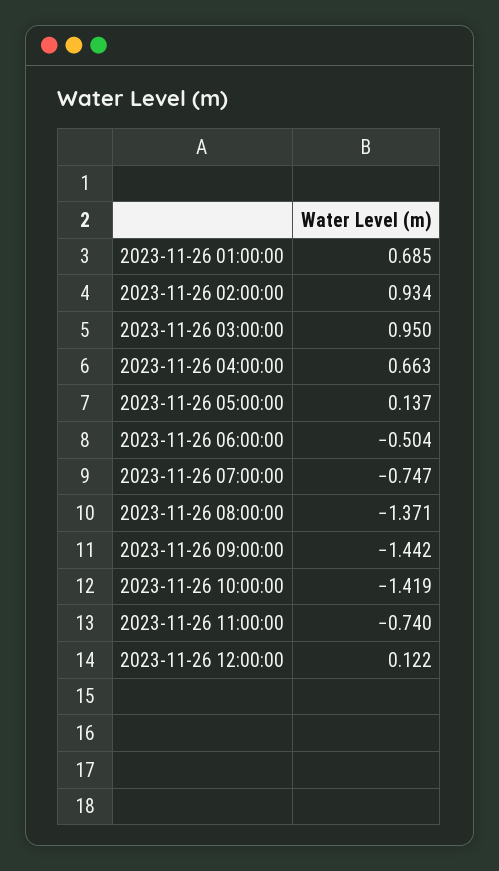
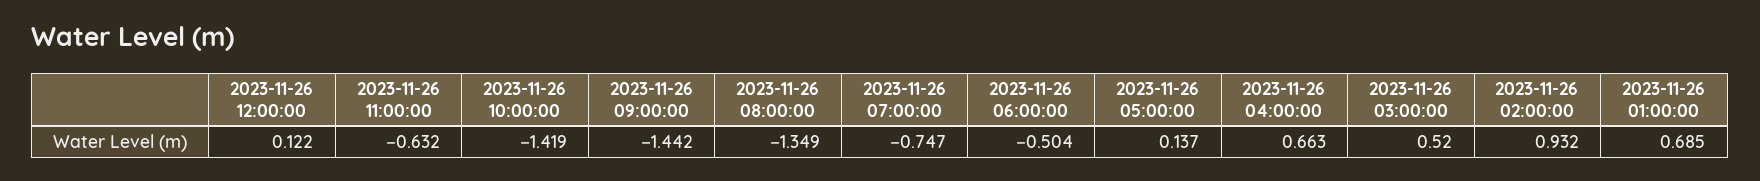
  {
    "2023-11-26 01:00:00": 0.685,
-   "2023-11-26 02:00:00": 0.934,
+   "2023-11-26 02:00:00": 0.932,
-   "2023-11-26 03:00:00": 0.95,
+   "2023-11-26 03:00:00": 0.52,
    "2023-11-26 04:00:00": 0.663,
    "2023-11-26 05:00:00": 0.137,
    "2023-11-26 06:00:00": -0.504,
    "2023-11-26 07:00:00": -0.747,
-   "2023-11-26 08:00:00": -1.371,
+   "2023-11-26 08:00:00": -1.349,
    "2023-11-26 09:00:00": -1.442,
    "2023-11-26 10:00:00": -1.419,
-   "2023-11-26 11:00:00": -0.74,
+   "2023-11-26 11:00:00": -0.632,
    "2023-11-26 12:00:00": 0.122
  }

